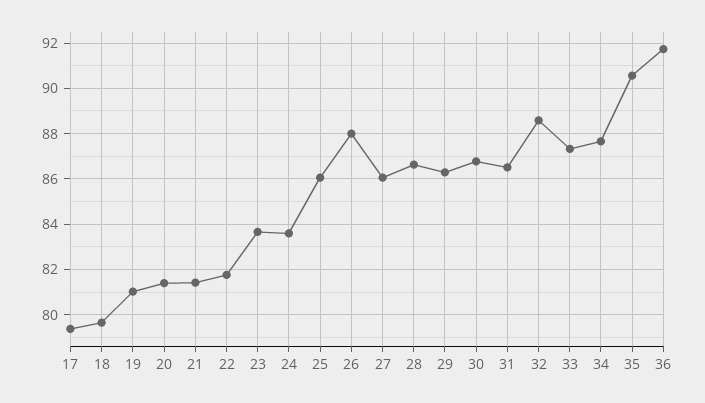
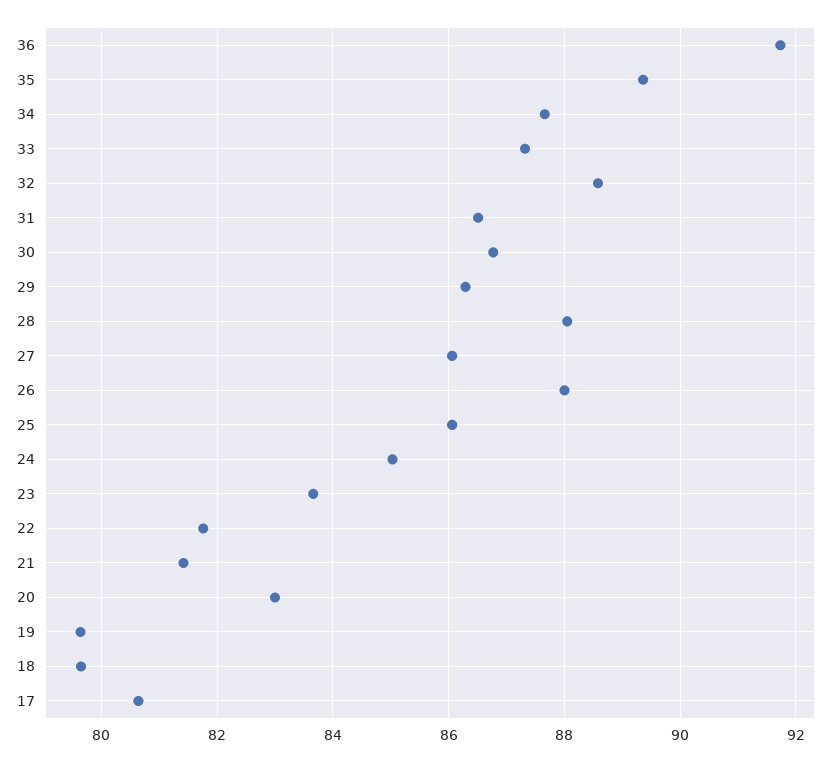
  {
-   "17": 79.5,
+   "17": 80.6,
    "18": 79.6,
-   "19": 81,
+   "19": 79.6,
-   "20": 81.5,
+   "20": 83,
    "21": 81.4,
    "22": 81.8,
    "23": 83.6,
-   "24": 83.5,
+   "24": 85,
    "25": 86,
    "26": 88,
    "27": 86,
-   "28": 86.5,
+   "28": 88,
    "29": 86.2,
    "30": 86.8,
    "31": 86.6,
    "32": 88.6,
    "33": 87.4,
    "34": 87.6,
-   "35": 90.5,
+   "35": 89.4,
    "36": 91.8
  }

